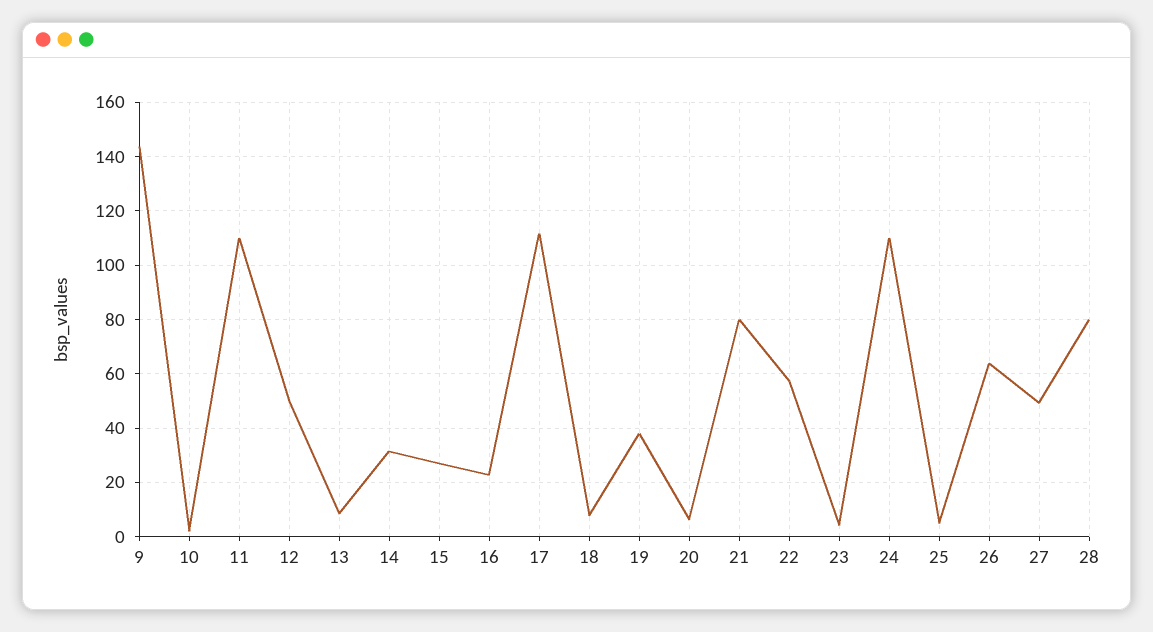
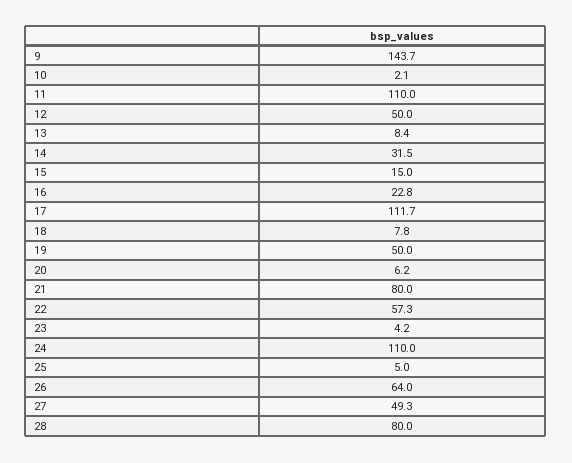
  {
    "9": 143.7,
    "10": 2.1,
    "11": 110,
    "12": 50,
    "13": 8.4,
    "14": 31.5,
-   "15": 27.5,
+   "15": 15,
    "16": 22.8,
    "17": 111.7,
    "18": 7.8,
-   "19": 37.5,
+   "19": 50,
    "20": 6.2,
    "21": 80,
    "22": 57.3,
    "23": 4.2,
    "24": 110,
    "25": 5,
    "26": 64,
    "27": 49.3,
    "28": 80
  }

